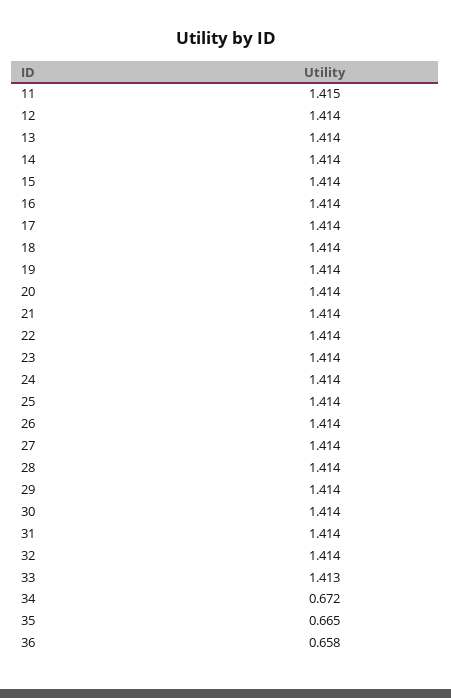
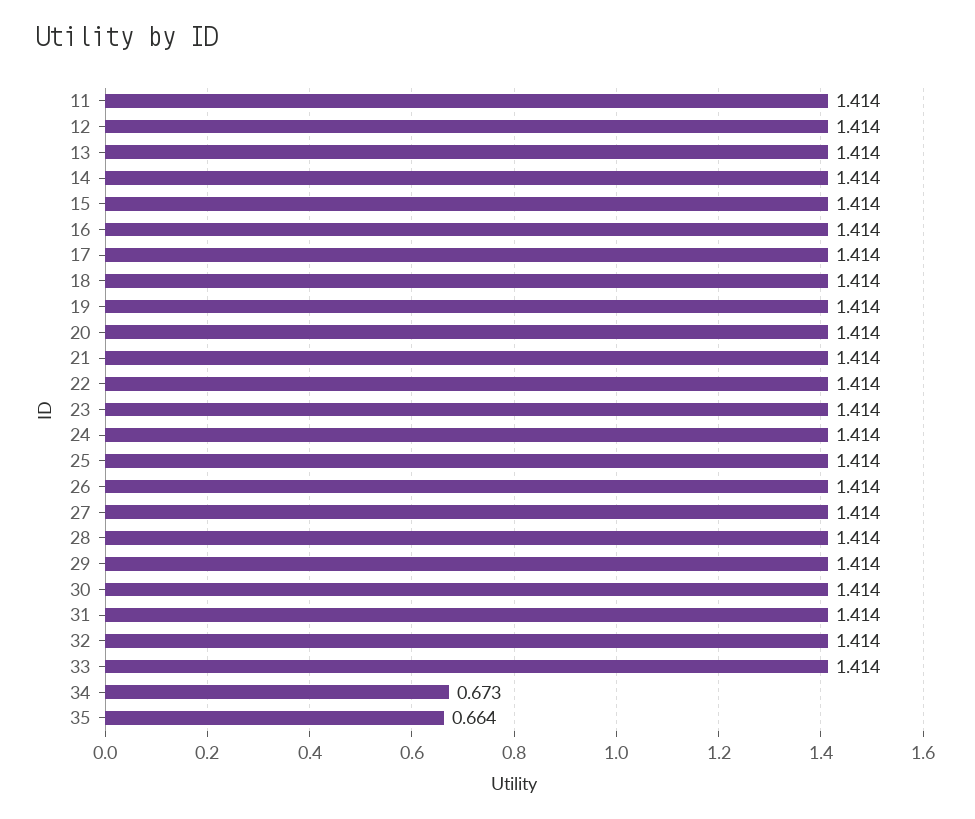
  {
-   "11": 1.415,
+   "11": 1.414,
    "12": 1.414,
    "13": 1.414,
    "14": 1.414,
    "15": 1.414,
    "16": 1.414,
    "17": 1.414,
    "18": 1.414,
    "19": 1.414,
    "20": 1.414,
    "21": 1.414,
    "22": 1.414,
    "23": 1.414,
    "24": 1.414,
    "25": 1.414,
    "26": 1.414,
    "27": 1.414,
    "28": 1.414,
    "29": 1.414,
    "30": 1.414,
    "31": 1.414,
    "32": 1.414,
-   "33": 1.413,
+   "33": 1.414,
-   "34": 0.672,
+   "34": 0.673,
-   "35": 0.665,
+   "35": 0.664
-   "36": 0.658
  }

